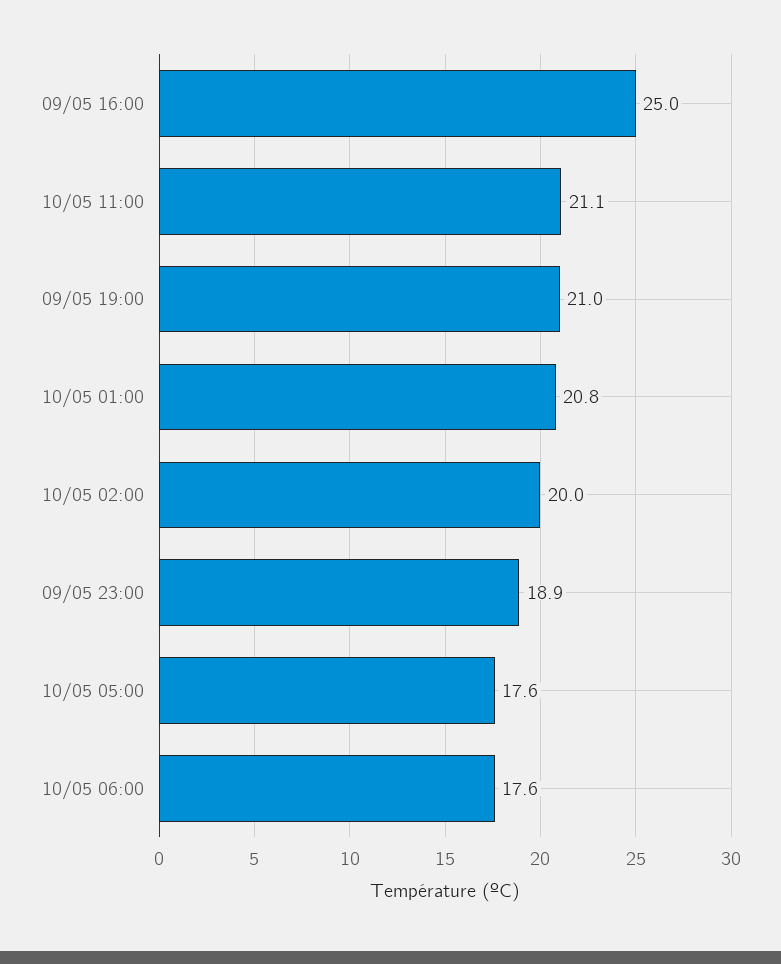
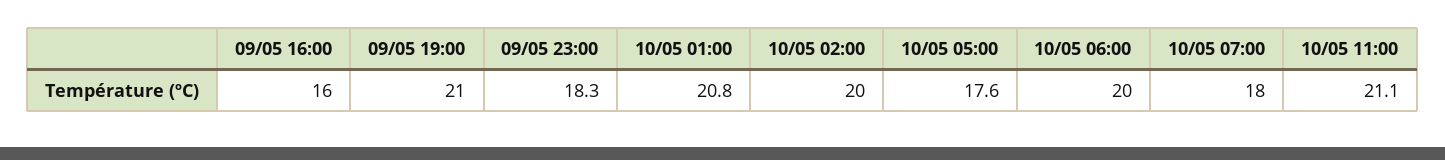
  {
-   "09/05 16:00": 25,
+   "09/05 16:00": 16,
    "10/05 11:00": 21.1,
    "09/05 19:00": 21,
    "10/05 01:00": 20.8,
    "10/05 02:00": 20,
-   "09/05 23:00": 18.9,
+   "09/05 23:00": 18.3,
    "10/05 05:00": 17.6,
-   "10/05 06:00": 17.6
+   "10/05 06:00": 20,
+   "10/05 07:00": 18
  }

